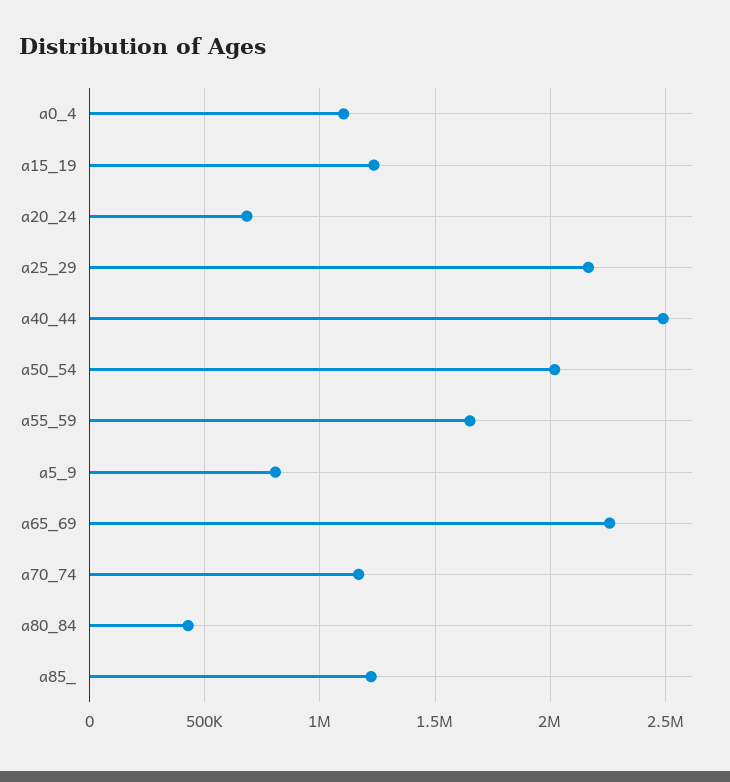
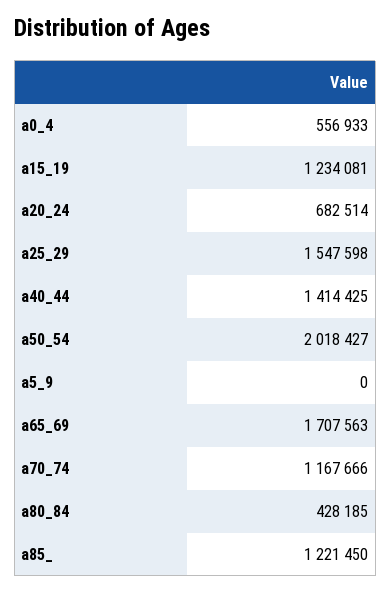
  {
-   "a0_4": 1100000,
+   "a0_4": 556933,
    "a15_19": 1234081,
    "a20_24": 682514,
-   "a25_29": 2150000,
+   "a25_29": 1547598,
-   "a40_44": 2500000,
+   "a40_44": 1414425,
    "a50_54": 2018427,
-   "a55_59": 1650000,
-   "a5_9": 800000,
+   "a5_9": 0,
-   "a65_69": 2250000,
+   "a65_69": 1707563,
    "a70_74": 1167666,
    "a80_84": 428185,
    "a85_": 1221450
  }

